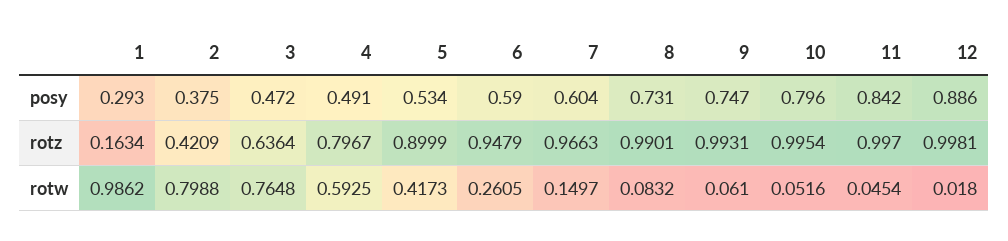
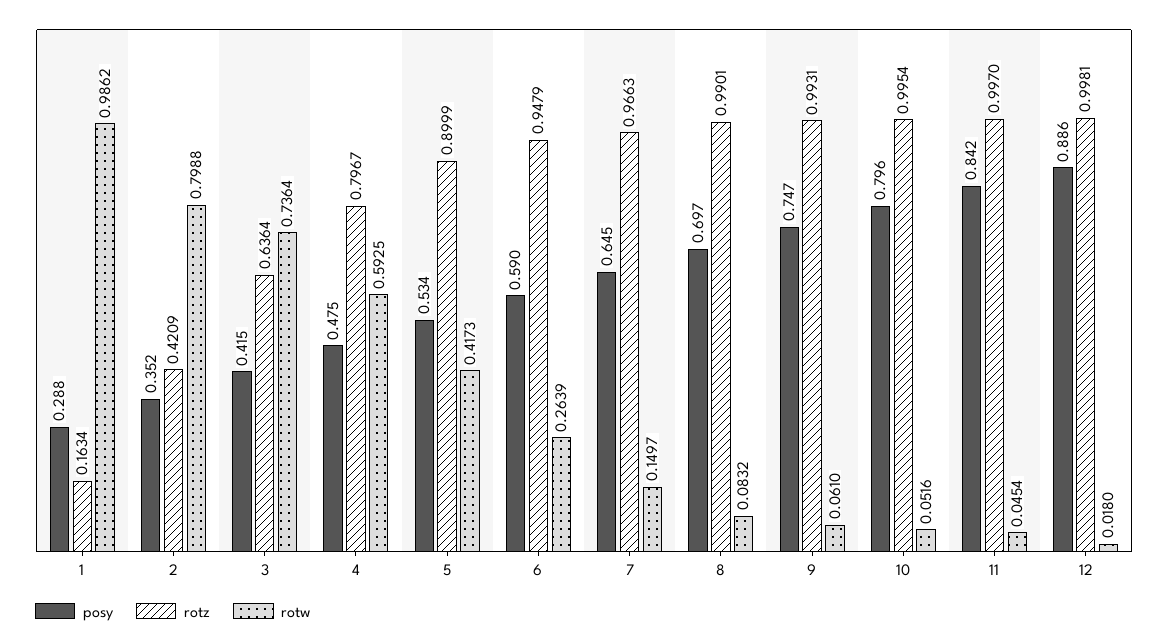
  {
    "posy": {
-     "1": 0.293,
+     "1": 0.288,
-     "2": 0.375,
+     "2": 0.352,
-     "3": 0.472,
+     "3": 0.415,
-     "4": 0.491,
+     "4": 0.475,
      "5": 0.534,
      "6": 0.59,
-     "7": 0.604,
+     "7": 0.645,
-     "8": 0.731,
+     "8": 0.697,
      "9": 0.747,
      "10": 0.796,
      "11": 0.842,
      "12": 0.886
    },
    "rotz": {
      "1": 0.1634,
      "2": 0.4209,
      "3": 0.6364,
      "4": 0.7967,
      "5": 0.8999,
      "6": 0.9479,
      "7": 0.9663,
      "8": 0.9901,
      "9": 0.9931,
      "10": 0.9954,
      "11": 0.997,
      "12": 0.9981
    },
    "rotw": {
      "1": 0.9862,
      "2": 0.7988,
-     "3": 0.7648,
+     "3": 0.7364,
      "4": 0.5925,
      "5": 0.4173,
-     "6": 0.2605,
+     "6": 0.2639,
      "7": 0.1497,
      "8": 0.0832,
      "9": 0.061,
      "10": 0.0516,
      "11": 0.0454,
      "12": 0.018
    }
  }

